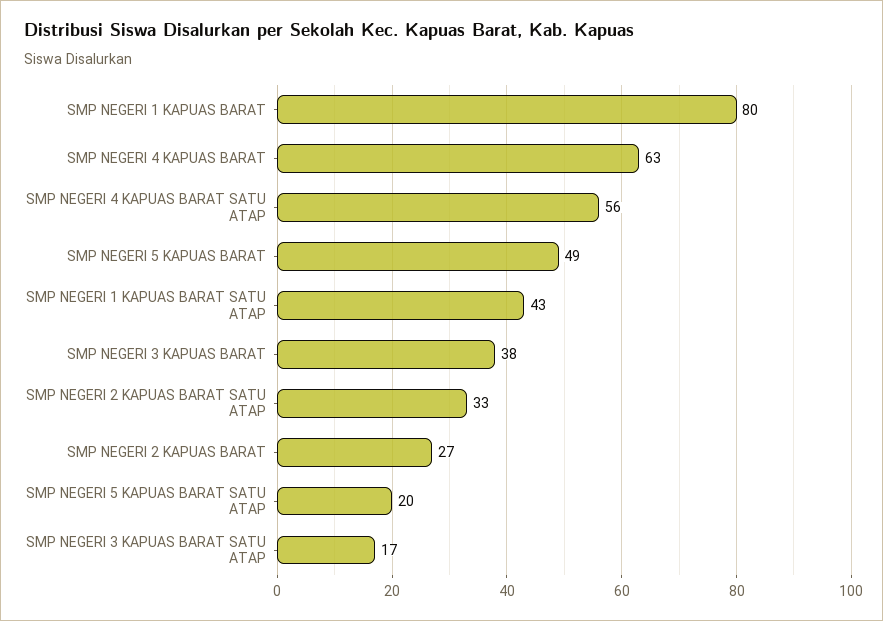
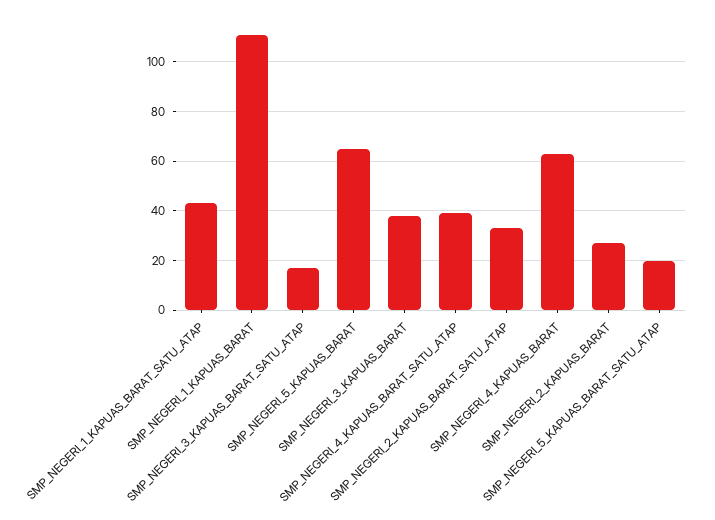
  {
-   "SMP NEGERI 1 KAPUAS BARAT": 80,
+   "SMP NEGERI 1 KAPUAS BARAT": 110,
    "SMP NEGERI 4 KAPUAS BARAT": 63,
-   "SMP NEGERI 4 KAPUAS BARAT SATU ATAP": 56,
+   "SMP NEGERI 4 KAPUAS BARAT SATU ATAP": 40,
-   "SMP NEGERI 5 KAPUAS BARAT": 49,
+   "SMP NEGERI 5 KAPUAS BARAT": 65,
    "SMP NEGERI 1 KAPUAS BARAT SATU ATAP": 43,
    "SMP NEGERI 3 KAPUAS BARAT": 38,
    "SMP NEGERI 2 KAPUAS BARAT SATU ATAP": 33,
    "SMP NEGERI 2 KAPUAS BARAT": 27,
    "SMP NEGERI 5 KAPUAS BARAT SATU ATAP": 20,
    "SMP NEGERI 3 KAPUAS BARAT SATU ATAP": 17
  }

